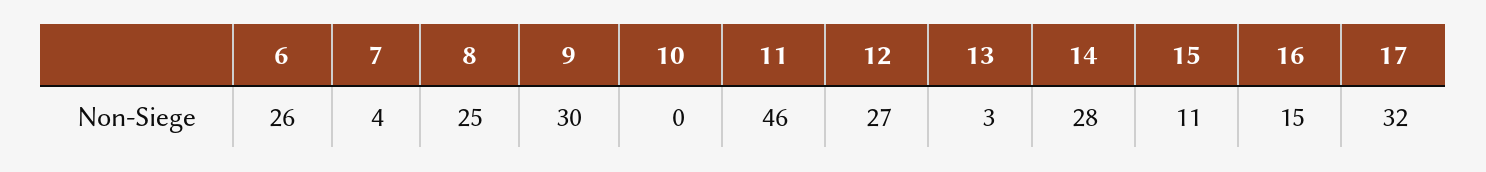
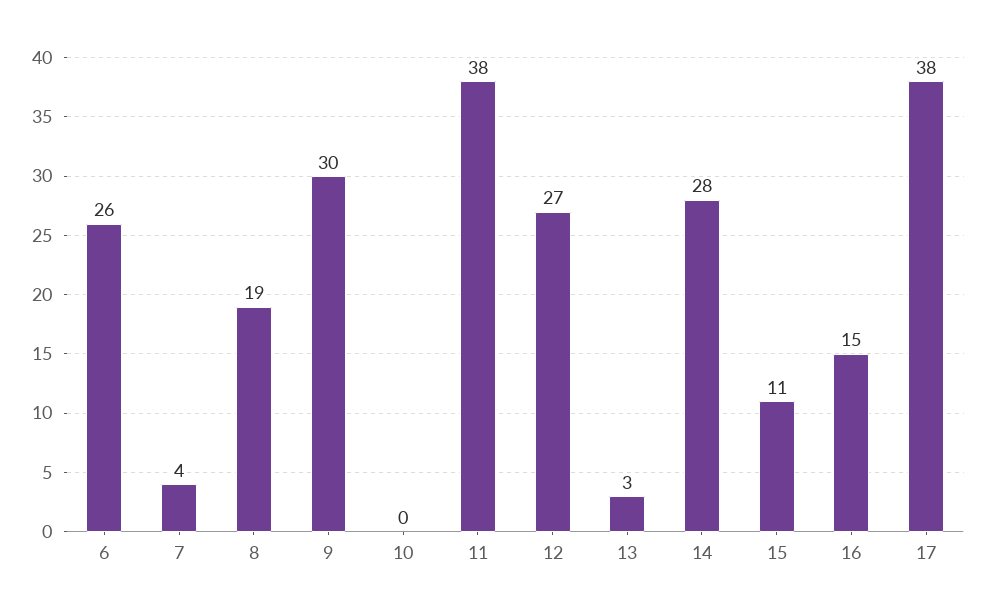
  {
    "6": 26,
    "7": 4,
-   "8": 25,
+   "8": 19,
    "9": 30,
    "10": 0,
-   "11": 46,
+   "11": 38,
    "12": 27,
    "13": 3,
    "14": 28,
    "15": 11,
    "16": 15,
-   "17": 32
+   "17": 38
  }

